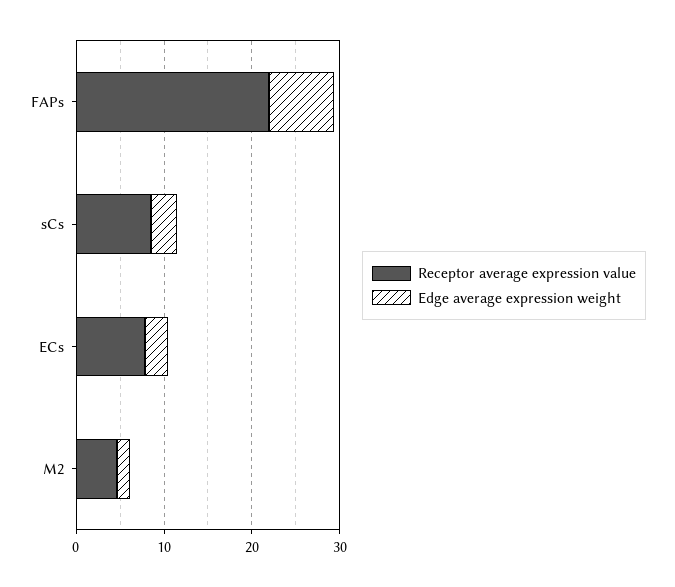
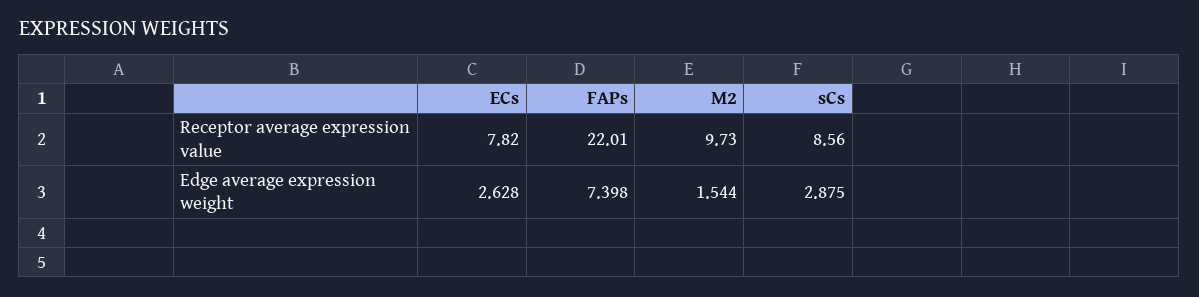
  {
    "Receptor average expression value": {
      "FAPs": 22.01,
      "sCs": 8.56,
      "ECs": 7.82,
-     "M2": 4
+     "M2": 9.73
    },
    "Edge average expression weight": {
      "FAPs": 7.398,
      "sCs": 2.875,
      "ECs": 2.628,
      "M2": 1.544
    }
  }

